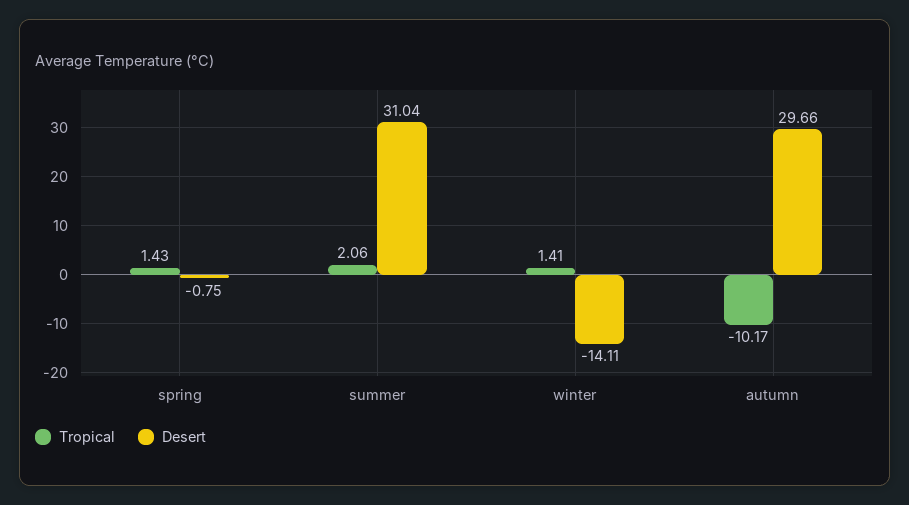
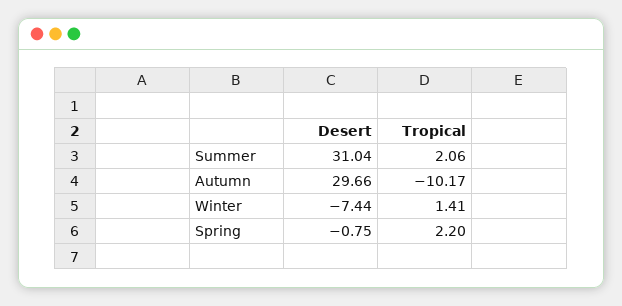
  {
    "Tropical": {
-     "spring": 1.43,
+     "spring": 2.2,
      "summer": 2.06,
      "winter": 1.41,
      "autumn": -10.17
    },
    "Desert": {
      "spring": -0.75,
      "summer": 31.04,
-     "winter": -14.11,
+     "winter": -7.44,
      "autumn": 29.66
    }
  }

